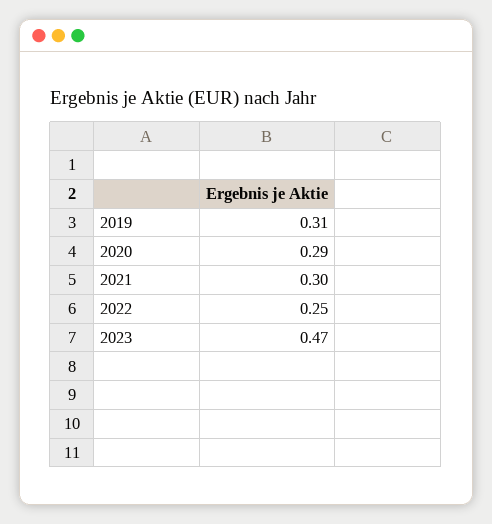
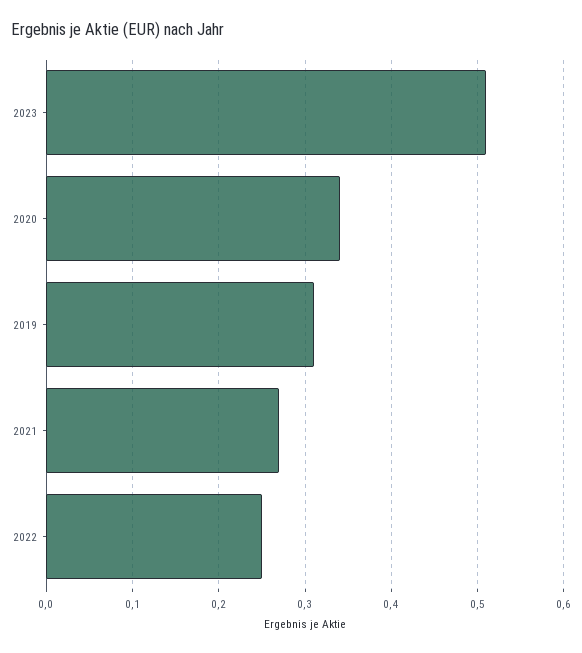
  {
    "2019": 0.31,
-   "2020": 0.29,
+   "2020": 0.34,
-   "2021": 0.3,
+   "2021": 0.27,
    "2022": 0.25,
-   "2023": 0.47
+   "2023": 0.51
  }

